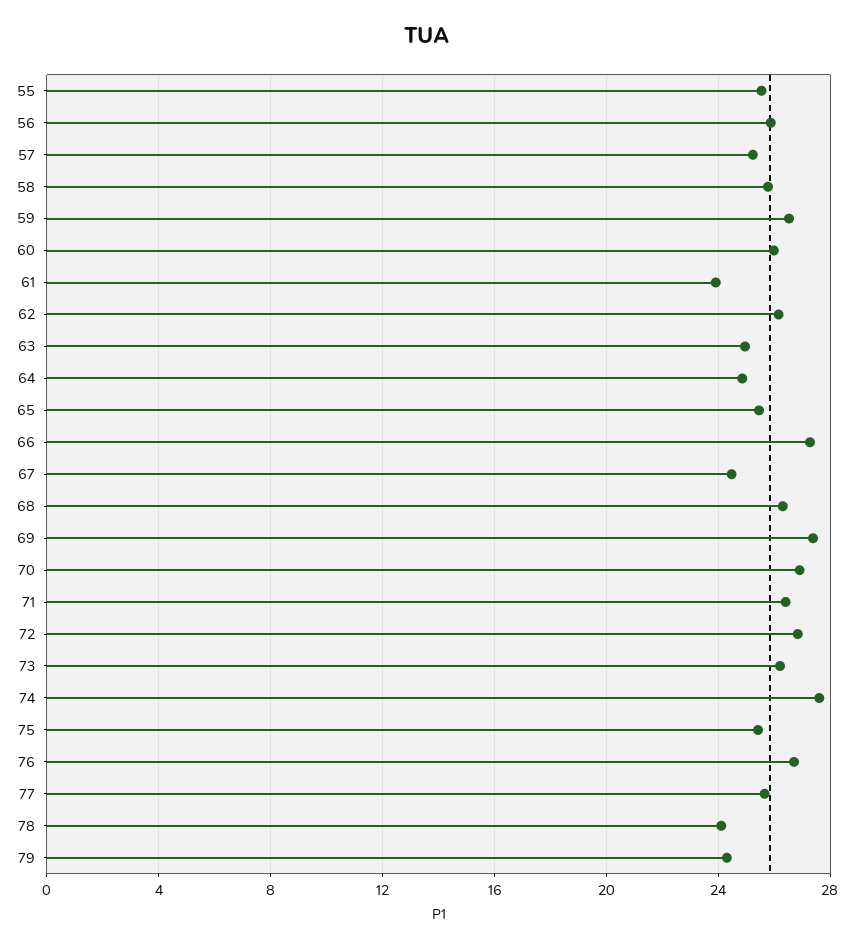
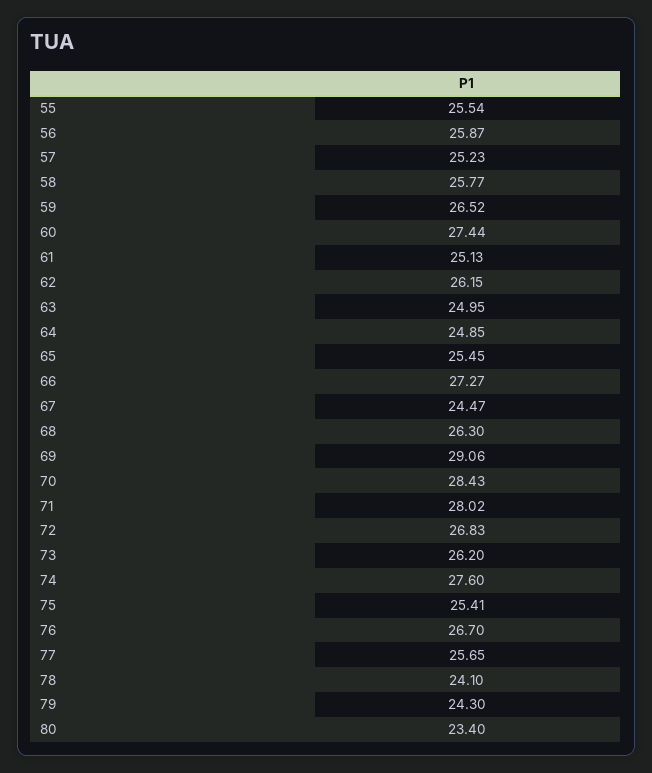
  {
    "55": 25.54,
    "56": 25.87,
    "57": 25.23,
    "58": 25.77,
    "59": 26.52,
-   "60": 26,
+   "60": 27.44,
-   "61": 24,
+   "61": 25.13,
    "62": 26.15,
    "63": 24.95,
    "64": 24.85,
    "65": 25.45,
    "66": 27.27,
    "67": 24.47,
    "68": 26.3,
-   "69": 27.5,
+   "69": 29.06,
-   "70": 27,
+   "70": 28.43,
-   "71": 26.5,
+   "71": 28.02,
    "72": 26.83,
    "73": 26.2,
    "74": 27.6,
    "75": 25.41,
    "76": 26.7,
    "77": 25.65,
    "78": 24.1,
-   "79": 24.3
+   "79": 24.3,
+   "80": 23.4
  }

